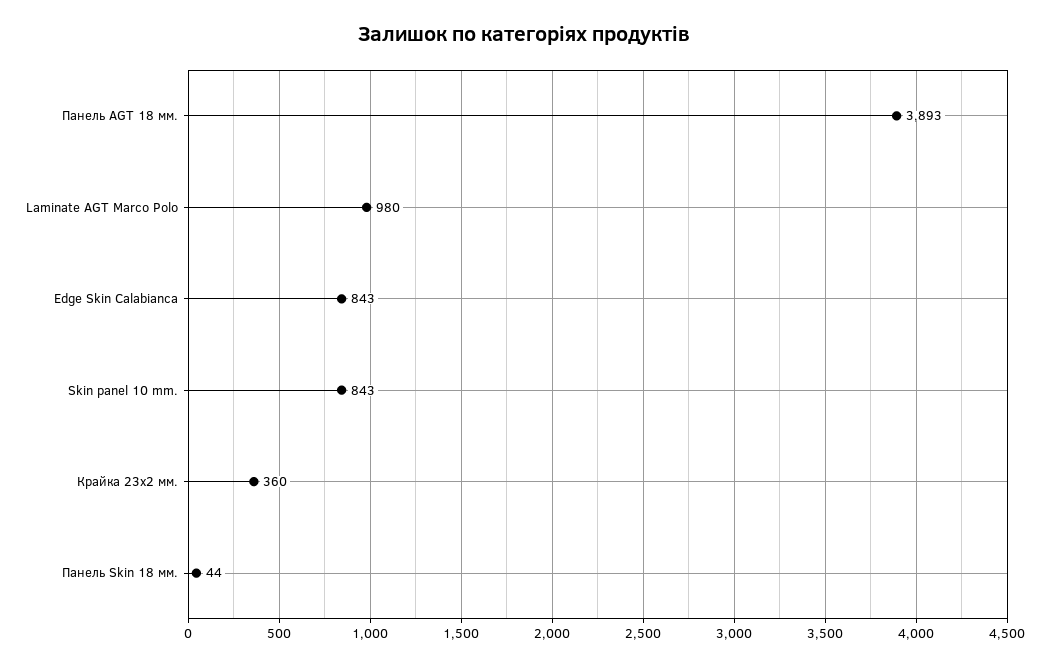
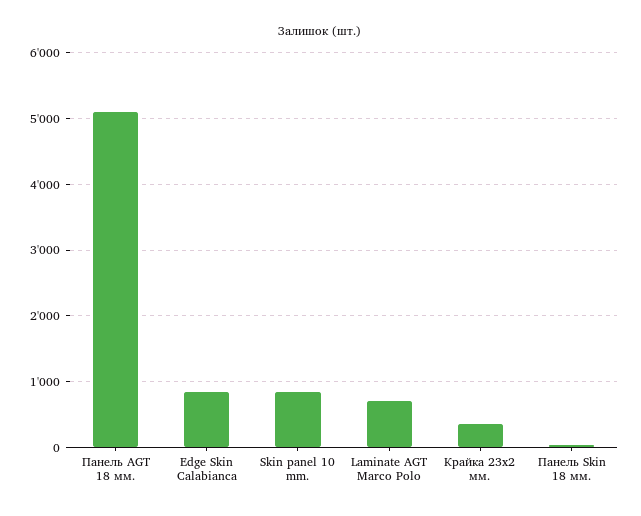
  {
-   "Панель AGT 18 мм.": 3893,
+   "Панель AGT 18 мм.": 5100,
-   "Laminate AGT Marco Polo": 980,
+   "Laminate AGT Marco Polo": 700,
    "Edge Skin Calabianca": 843,
    "Skin panel 10 mm.": 843,
    "Крайка 23x2 мм.": 360,
    "Панель Skin 18 мм.": 44
  }

